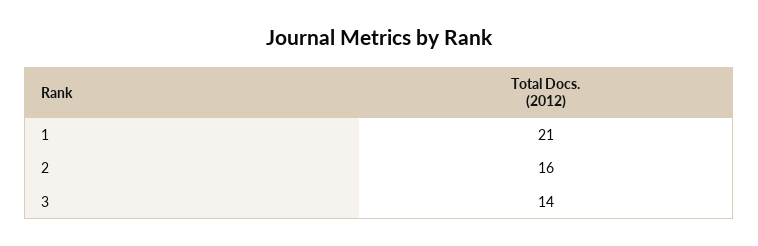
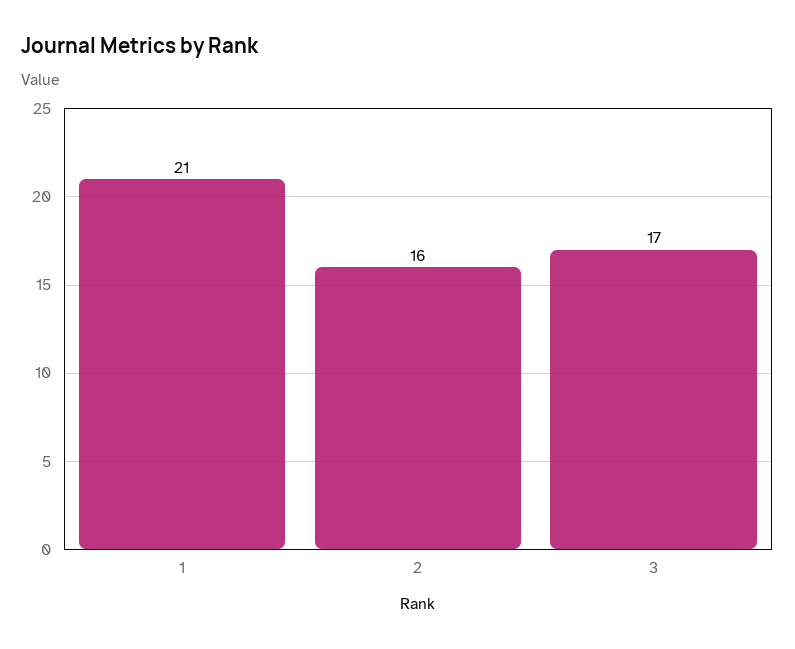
  {
    "1": 21,
    "2": 16,
-   "3": 14
+   "3": 17
  }

